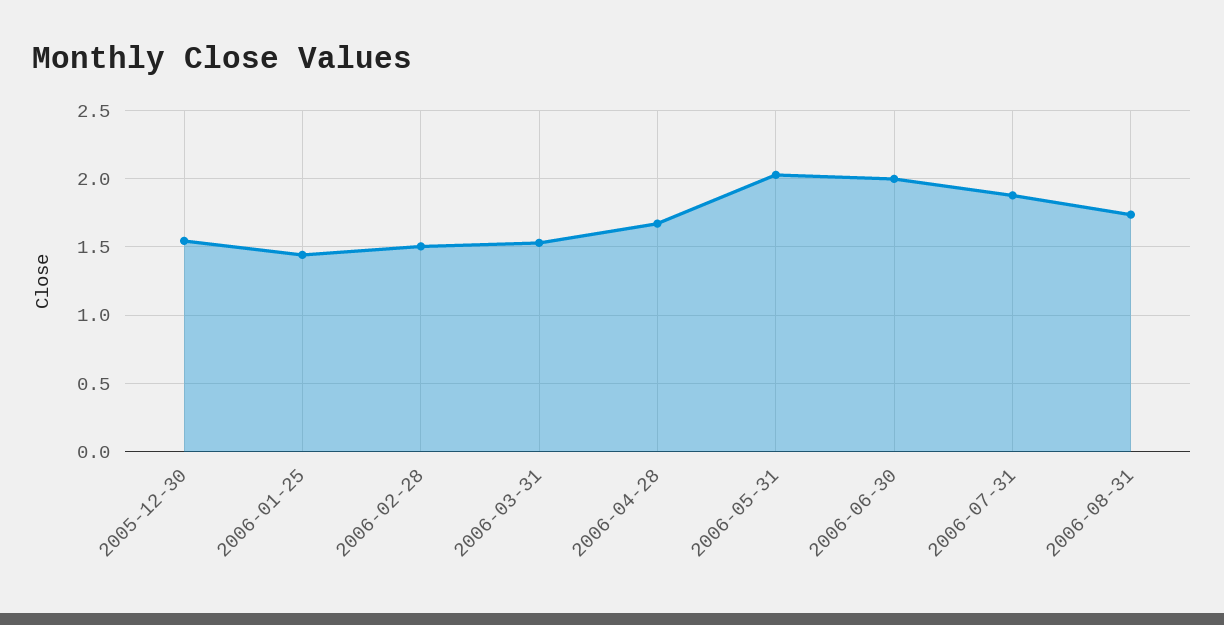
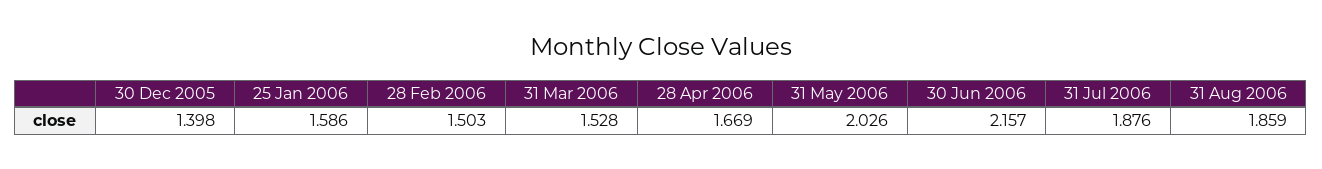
  {
-   "2005-12-30": 1.55,
+   "2005-12-30": 1.398,
-   "2006-01-25": 1.45,
+   "2006-01-25": 1.586,
    "2006-02-28": 1.503,
    "2006-03-31": 1.528,
    "2006-04-28": 1.669,
    "2006-05-31": 2.026,
-   "2006-06-30": 2,
+   "2006-06-30": 2.157,
    "2006-07-31": 1.876,
-   "2006-08-31": 1.75
+   "2006-08-31": 1.859
  }

